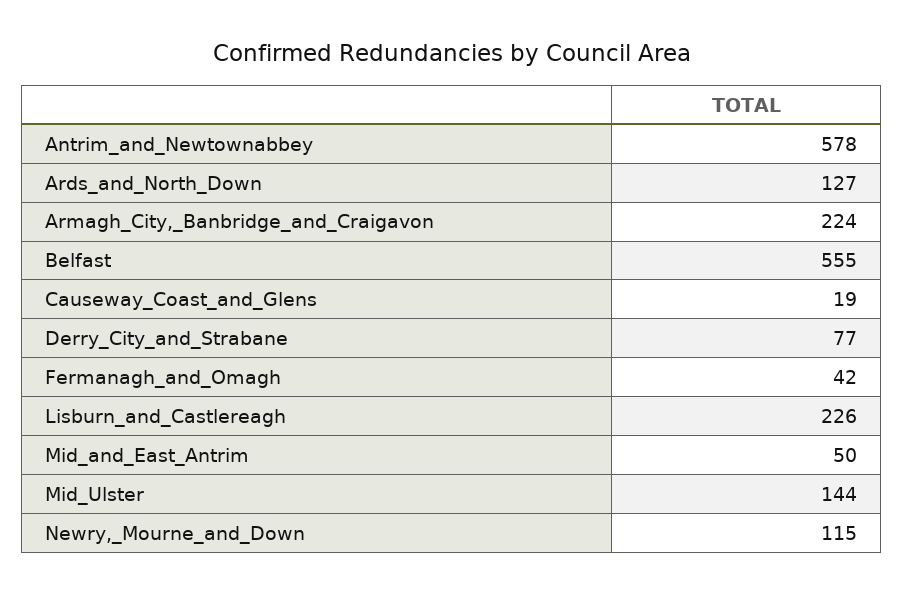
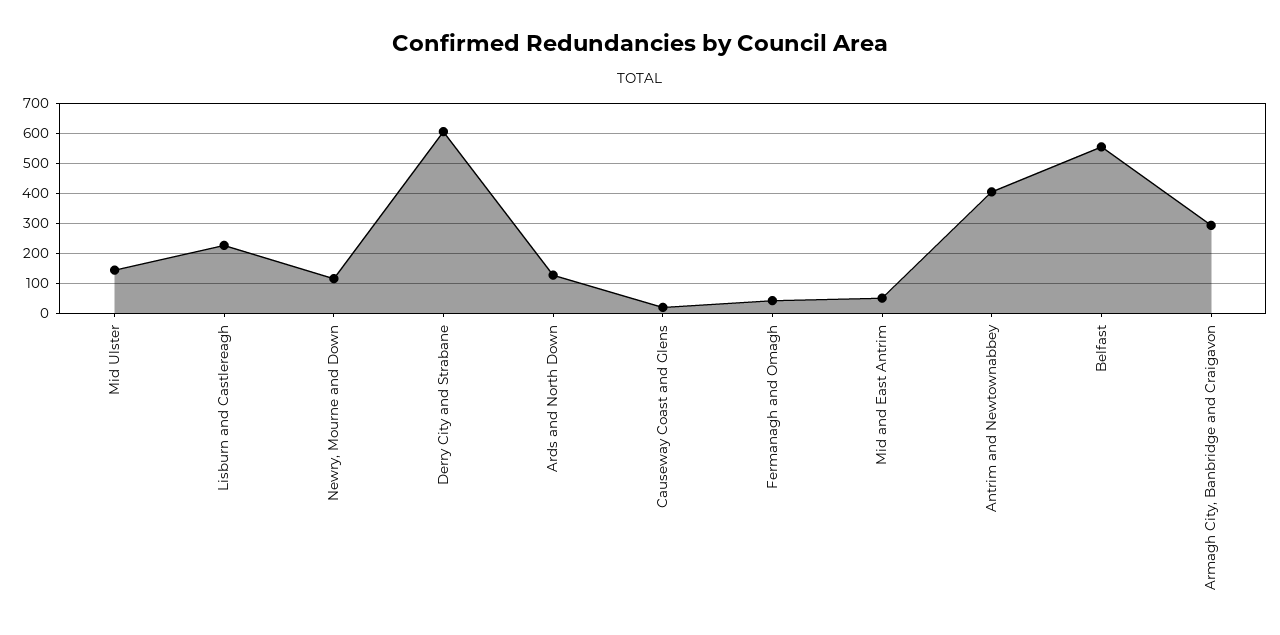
  {
-   "Antrim_and_Newtownabbey": 578,
+   "Antrim_and_Newtownabbey": 400,
    "Ards_and_North_Down": 127,
-   "Armagh_City,_Banbridge_and_Craigavon": 224,
+   "Armagh_City,_Banbridge_and_Craigavon": 300,
    "Belfast": 555,
    "Causeway_Coast_and_Glens": 19,
-   "Derry_City_and_Strabane": 77,
+   "Derry_City_and_Strabane": 600,
    "Fermanagh_and_Omagh": 42,
    "Lisburn_and_Castlereagh": 226,
    "Mid_and_East_Antrim": 50,
    "Mid_Ulster": 144,
    "Newry,_Mourne_and_Down": 115
  }

